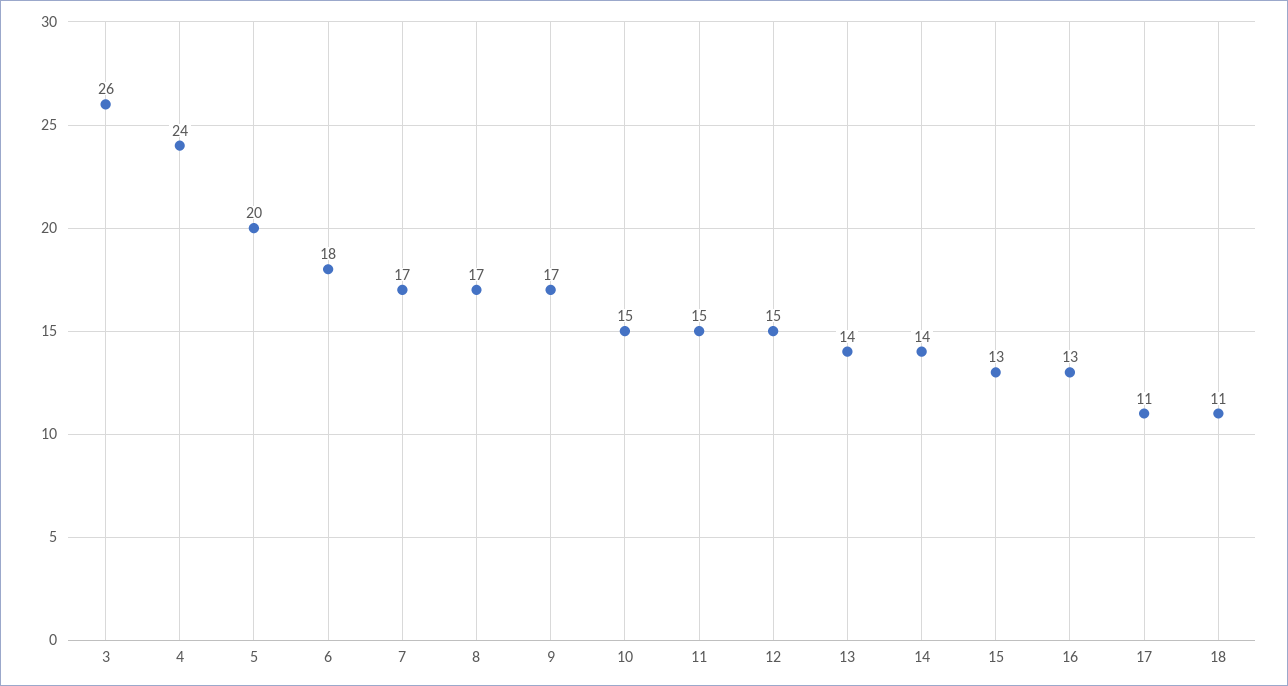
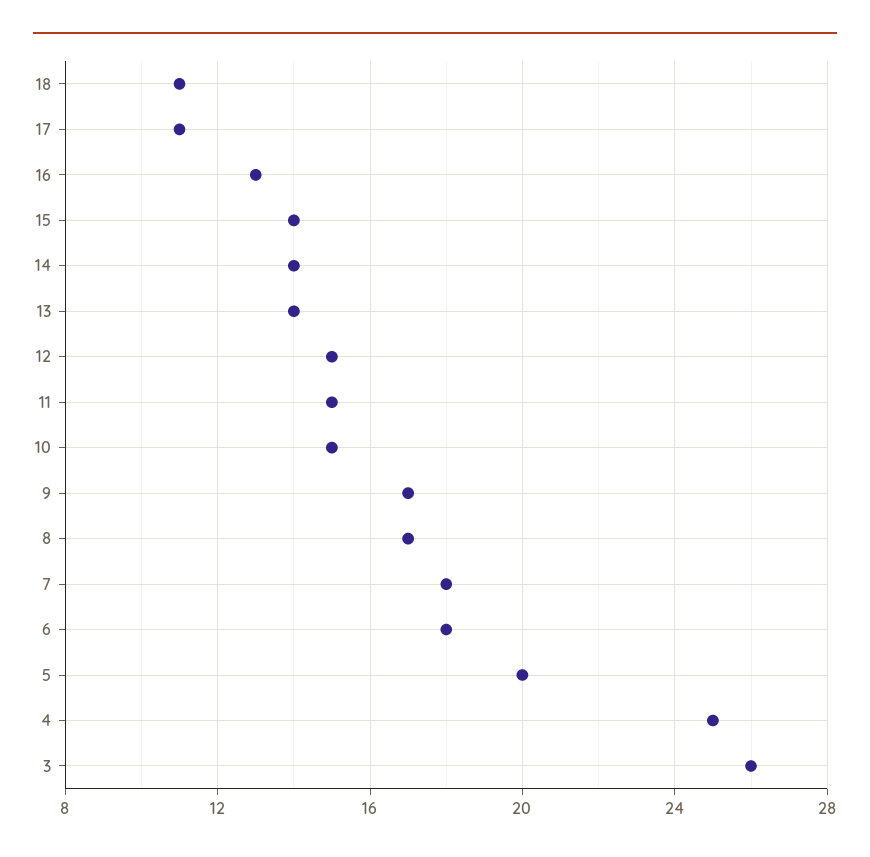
  {
    "3": 26,
-   "4": 24,
+   "4": 25,
    "5": 20,
    "6": 18,
-   "7": 17,
+   "7": 18,
    "8": 17,
    "9": 17,
    "10": 15,
    "11": 15,
    "12": 15,
    "13": 14,
    "14": 14,
-   "15": 13,
+   "15": 14,
    "16": 13,
    "17": 11,
    "18": 11
  }

